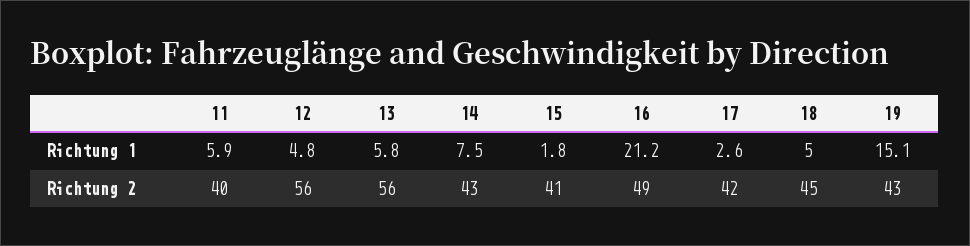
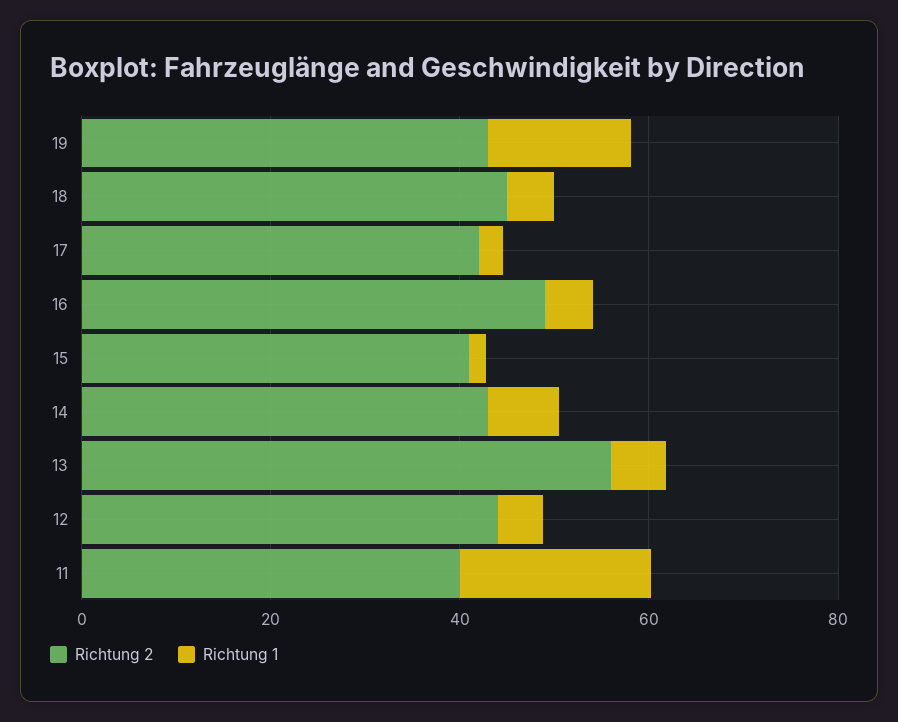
  {
    "Richtung 1": {
-     "11": 5.9,
+     "11": 20,
      "12": 4.8,
      "13": 5.8,
      "14": 7.5,
      "15": 1.8,
-     "16": 21.2,
+     "16": 5,
      "17": 2.6,
      "18": 5,
      "19": 15.1
    },
    "Richtung 2": {
      "11": 40,
-     "12": 56,
+     "12": 45,
      "13": 56,
      "14": 43,
      "15": 41,
      "16": 49,
      "17": 42,
      "18": 45,
      "19": 43
    }
  }

